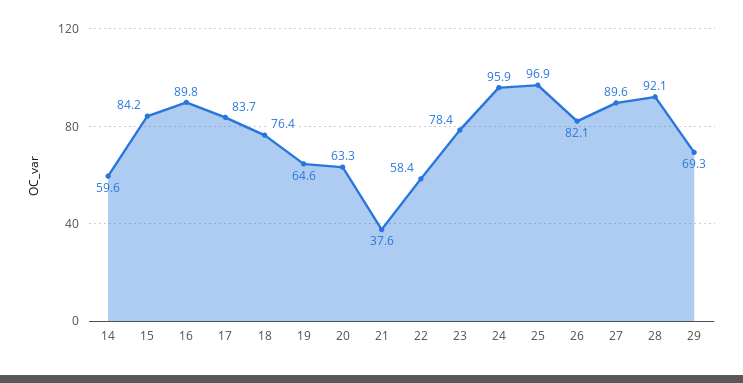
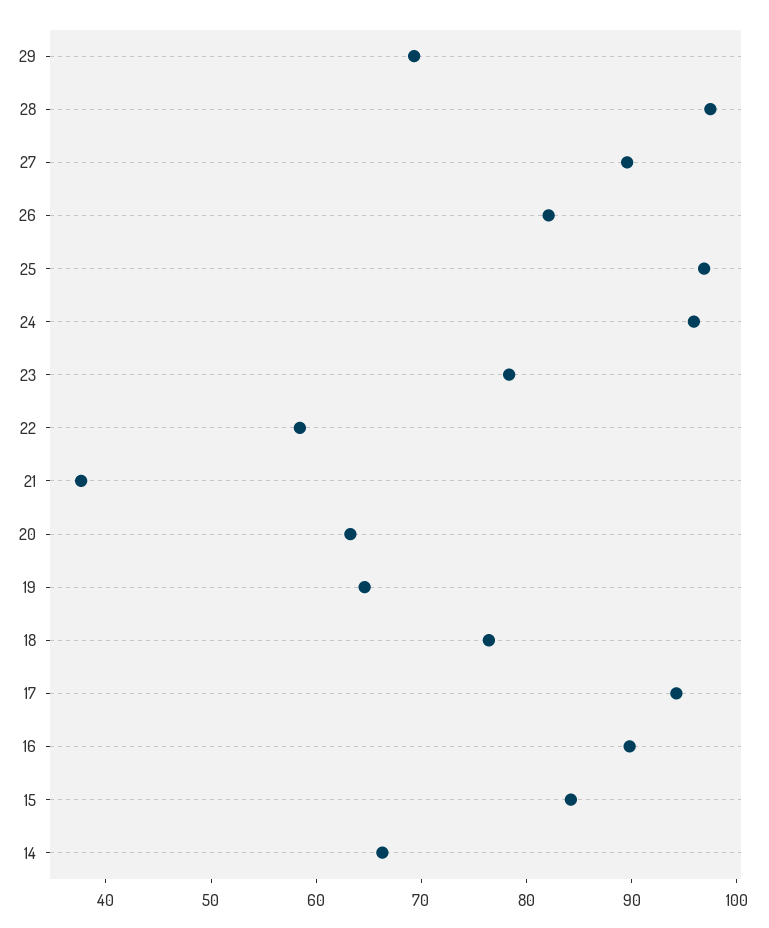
  {
-   "14": 59.6,
+   "14": 66,
    "15": 84.2,
    "16": 89.8,
-   "17": 83.7,
+   "17": 94,
    "18": 76.4,
    "19": 64.6,
    "20": 63.3,
    "21": 37.6,
    "22": 58.4,
    "23": 78.4,
    "24": 95.9,
    "25": 96.9,
    "26": 82.1,
    "27": 89.6,
-   "28": 92.1,
+   "28": 98,
    "29": 69.3
  }

